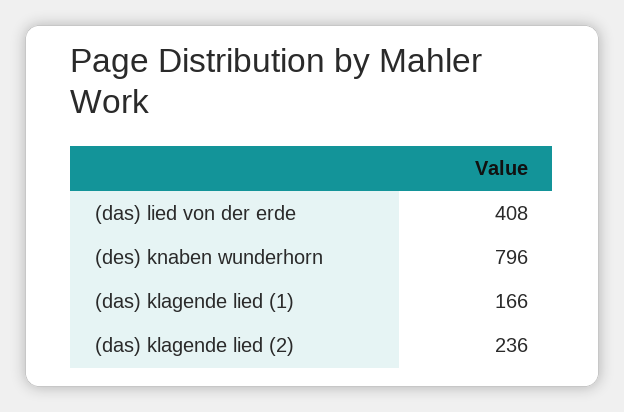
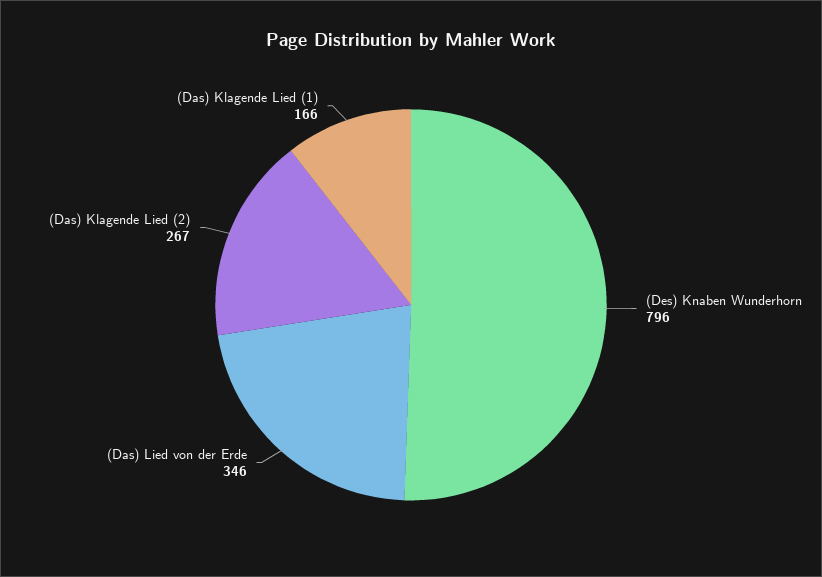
  {
-   "(das) lied von der erde": 408,
+   "(das) lied von der erde": 346,
    "(des) knaben wunderhorn": 796,
    "(das) klagende lied (1)": 166,
-   "(das) klagende lied (2)": 236
+   "(das) klagende lied (2)": 267
  }

